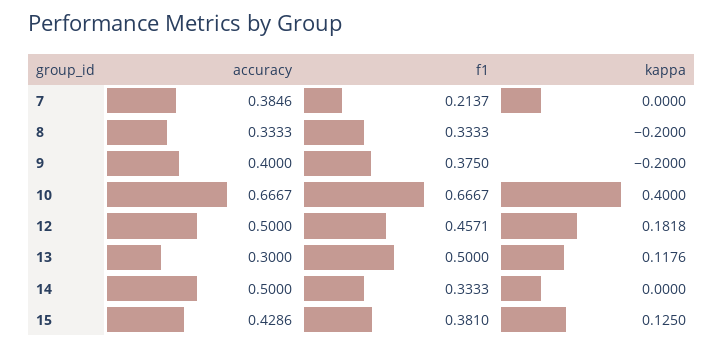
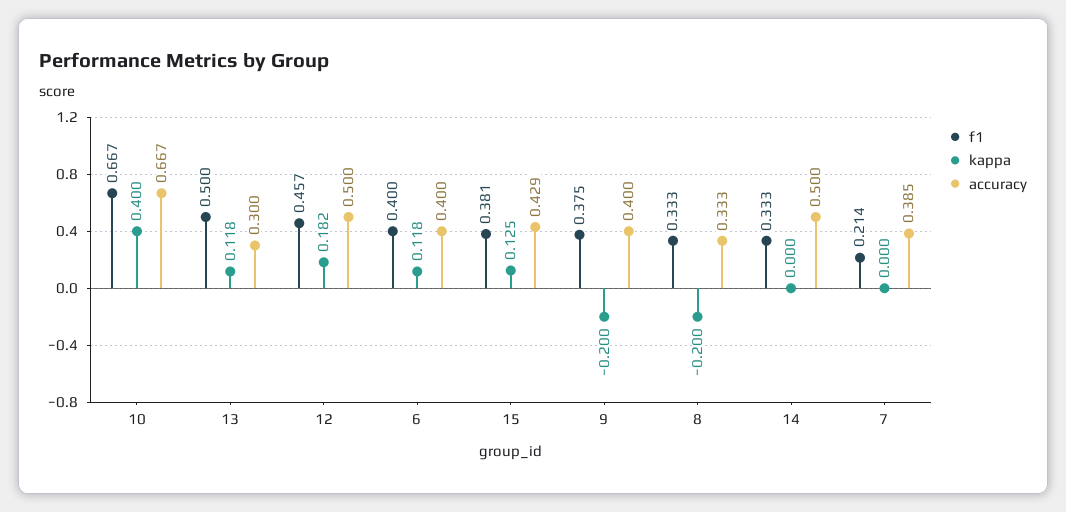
  {
    "accuracy": {
      "7": 0.3846,
      "8": 0.3333,
      "9": 0.4,
      "10": 0.6667,
      "12": 0.5,
      "13": 0.3,
      "14": 0.5,
-     "15": 0.4286
+     "15": 0.4286,
+     "6": 0.4
    },
    "f1": {
      "7": 0.2137,
      "8": 0.3333,
      "9": 0.375,
      "10": 0.6667,
      "12": 0.4571,
      "13": 0.5,
      "14": 0.3333,
-     "15": 0.381
+     "15": 0.381,
+     "6": 0.4
    },
    "kappa": {
      "7": 0,
      "8": -0.2,
      "9": -0.2,
      "10": 0.4,
      "12": 0.1818,
      "13": 0.1176,
      "14": 0,
-     "15": 0.125
+     "15": 0.125,
+     "6": 0.118
    }
  }

